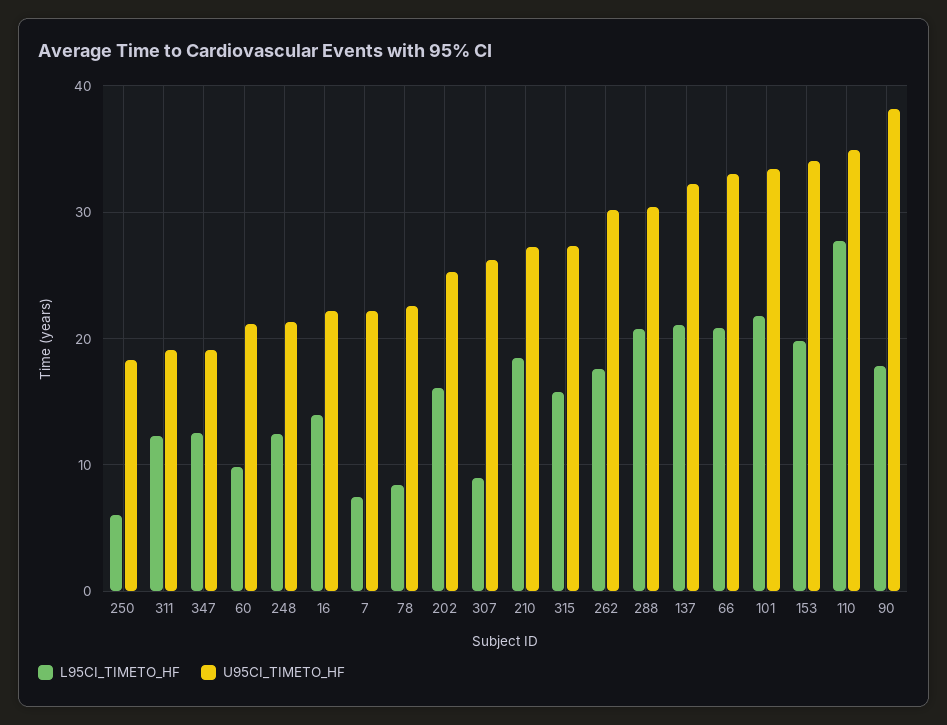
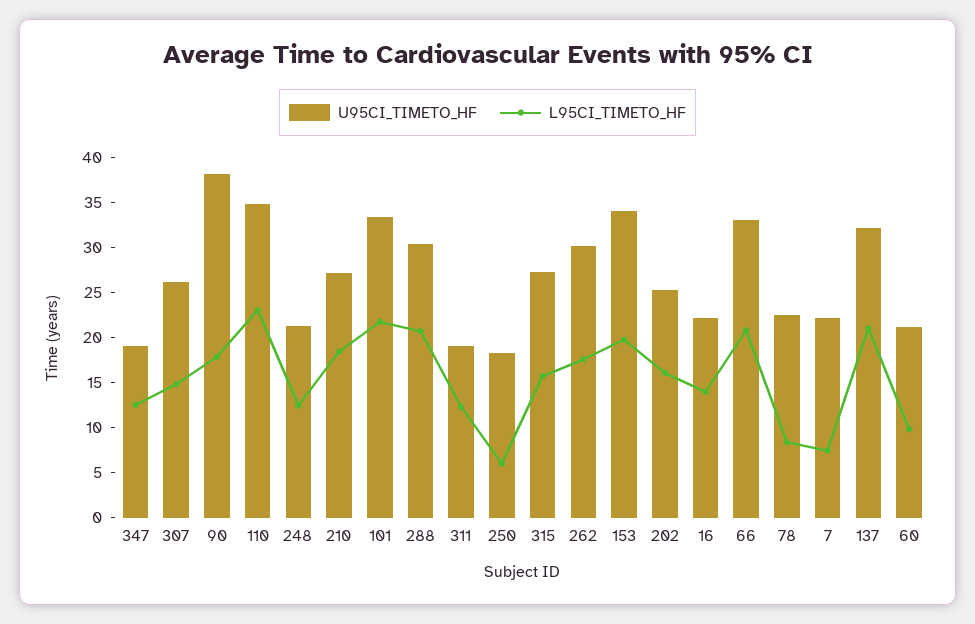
  {
    "L95CI_TIMETO_HF": {
      "250": 6,
      "311": 12,
      "347": 13,
      "60": 10,
      "248": 12,
      "16": 14,
      "7": 7,
      "78": 8,
      "202": 16,
-     "307": 9,
+     "307": 15,
      "210": 18,
      "315": 16,
      "262": 18,
      "288": 21,
      "137": 21,
      "66": 21,
      "101": 22,
      "153": 20,
-     "110": 28,
+     "110": 23,
      "90": 18
    },
    "U95CI_TIMETO_HF": {
      "250": 18,
      "311": 19,
      "347": 19,
      "60": 21,
      "248": 21,
      "16": 22,
      "7": 22,
      "78": 23,
      "202": 25,
      "307": 26,
      "210": 27,
      "315": 27,
      "262": 30,
      "288": 30,
      "137": 32,
      "66": 33,
      "101": 33,
      "153": 34,
      "110": 35,
      "90": 38
    }
  }

